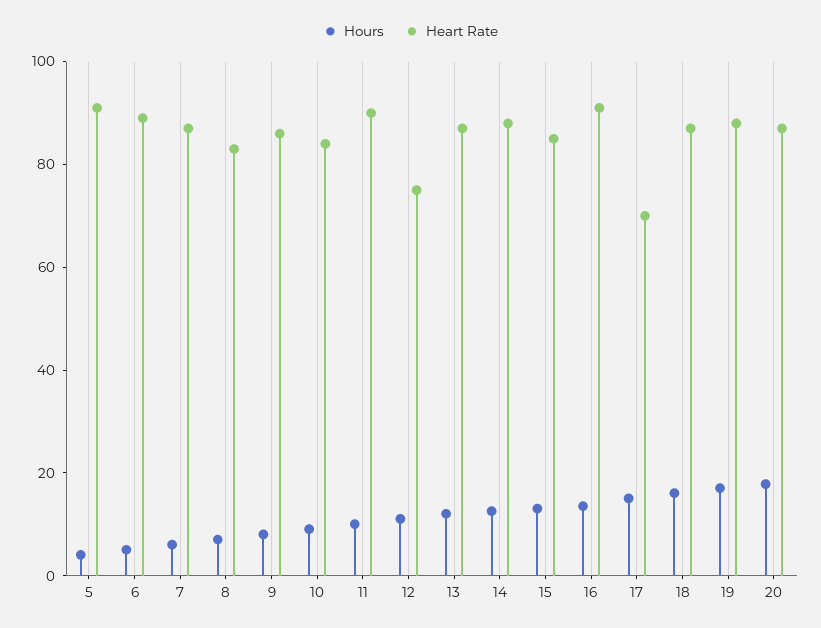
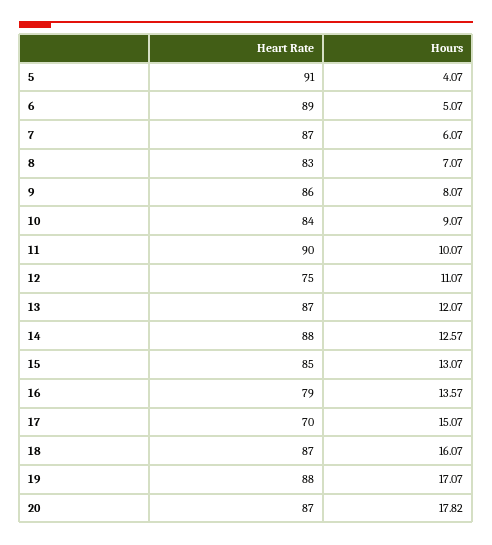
  {
    "Hours": {
      "5": 4.07,
      "6": 5.07,
      "7": 6.07,
      "8": 7.07,
      "9": 8.07,
      "10": 9.07,
      "11": 10.07,
      "12": 11.07,
      "13": 12.07,
      "14": 12.57,
      "15": 13.07,
      "16": 13.57,
      "17": 15.07,
      "18": 16.07,
      "19": 17.07,
      "20": 17.82
    },
    "Heart Rate": {
      "5": 91,
      "6": 89,
      "7": 87,
      "8": 83,
      "9": 86,
      "10": 84,
      "11": 90,
      "12": 75,
      "13": 87,
      "14": 88,
      "15": 85,
-     "16": 90,
+     "16": 79,
      "17": 70,
      "18": 87,
      "19": 88,
      "20": 87
    }
  }

